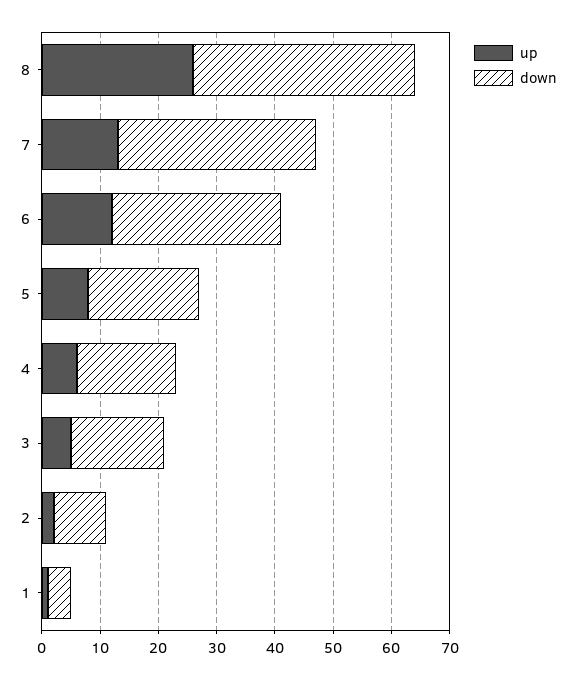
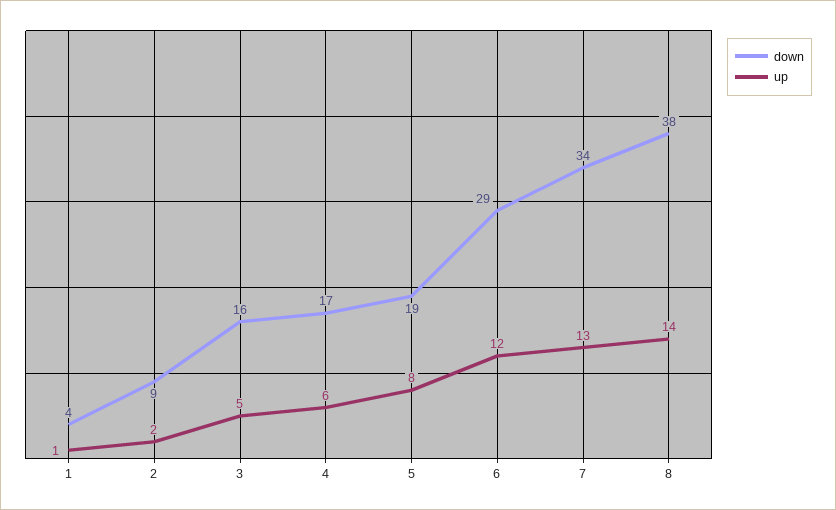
  {
    "up": {
-     "8": 25,
+     "8": 14,
      "7": 13,
      "6": 12,
      "5": 8,
      "4": 6,
      "3": 5,
      "2": 2,
      "1": 1
    },
    "down": {
      "8": 38,
      "7": 34,
      "6": 29,
      "5": 19,
      "4": 17,
      "3": 16,
      "2": 9,
      "1": 4
    }
  }

